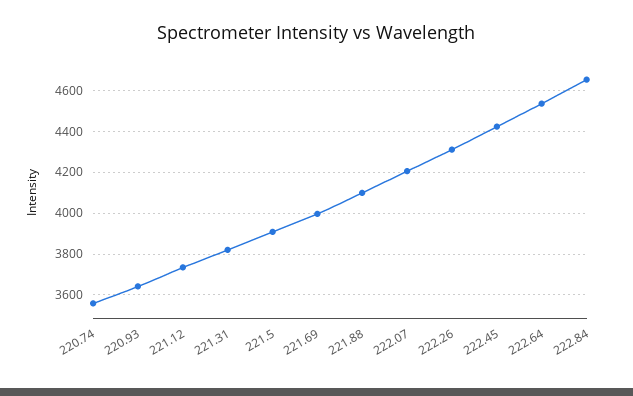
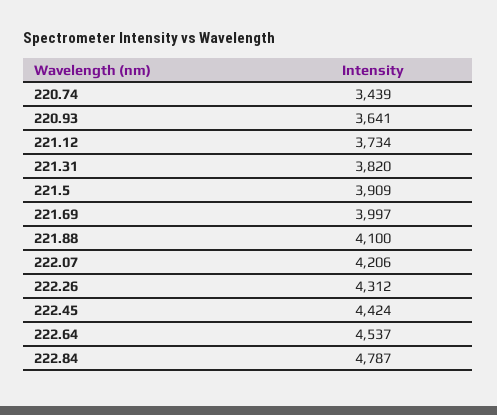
  {
-   "220.74": 3550,
+   "220.74": 3439,
    "220.93": 3641,
    "221.12": 3734,
    "221.31": 3820,
    "221.5": 3909,
    "221.69": 3997,
    "221.88": 4100,
    "222.07": 4206,
    "222.26": 4312,
    "222.45": 4424,
    "222.64": 4537,
-   "222.84": 4650
+   "222.84": 4787
  }

